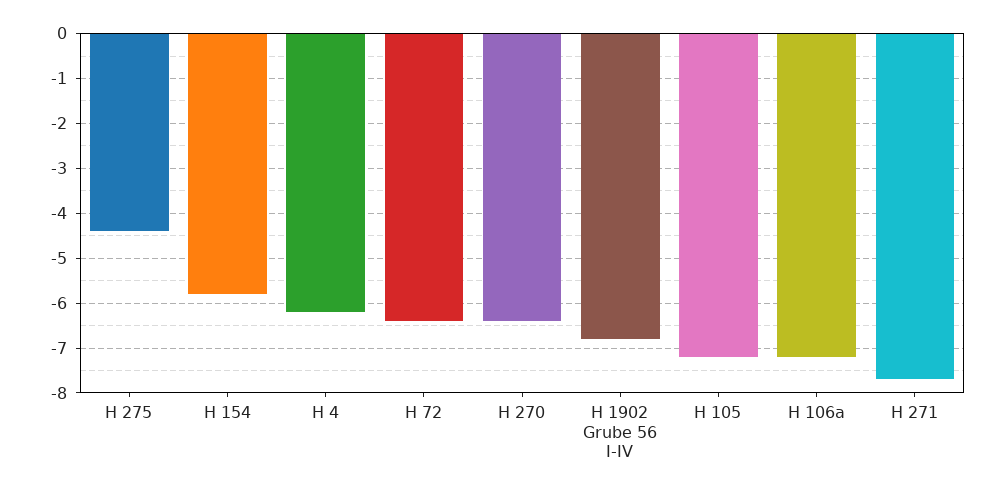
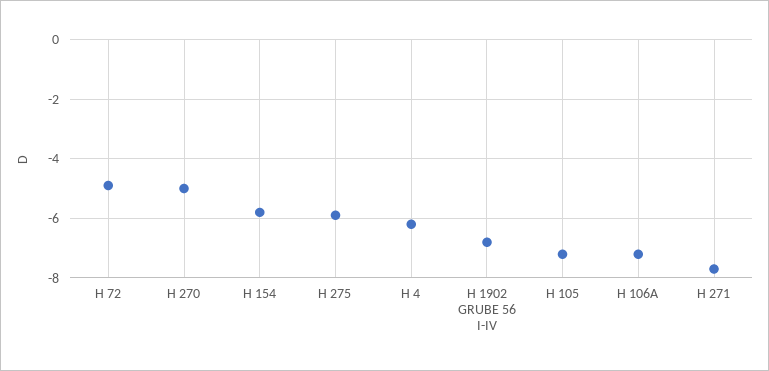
  {
-   "H 275": -4.5,
+   "H 275": -6,
    "H 154": -6,
    "H 4": -6,
-   "H 72": -6.5,
+   "H 72": -5,
-   "H 270": -6.5,
+   "H 270": -5,
    "H 1902 Grube 56 I-IV": -7,
    "H 105": -7,
    "H 106a": -7,
    "H 271": -7.5
  }

